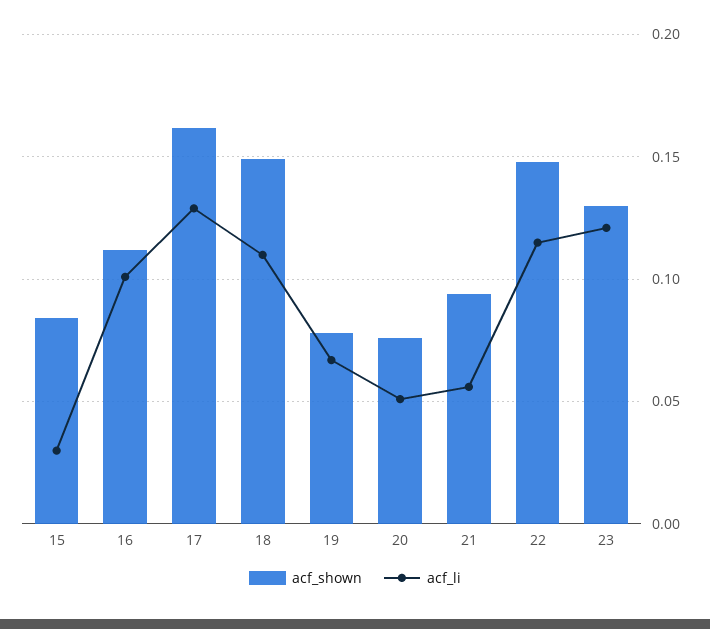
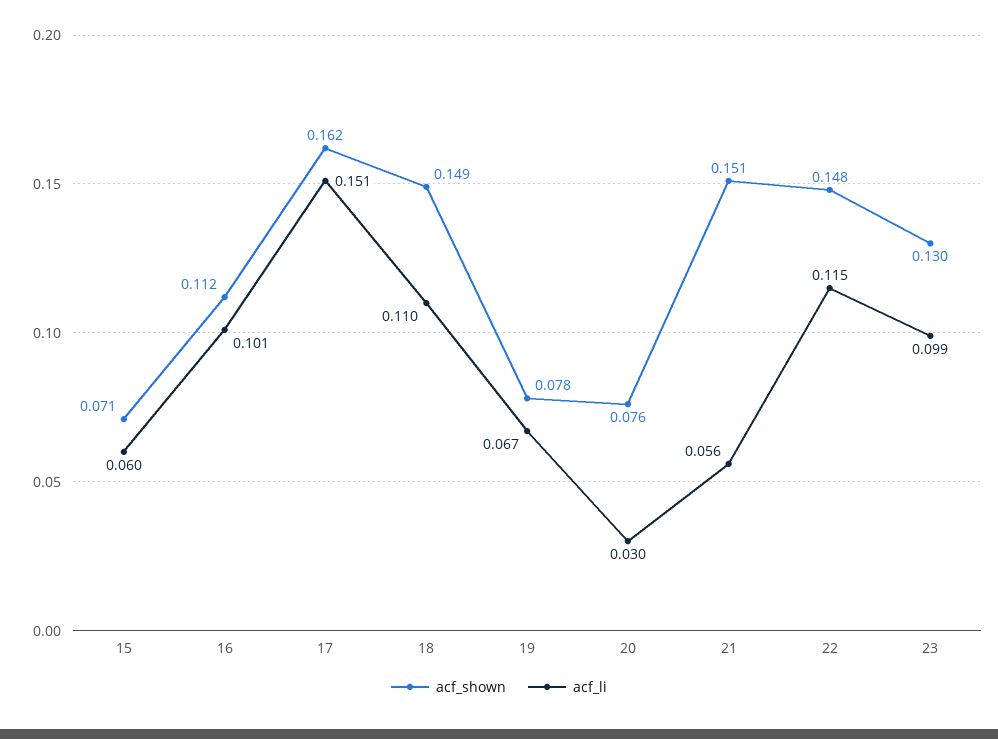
  {
    "acf_shown": {
-     "15": 0.085,
+     "15": 0.071,
      "16": 0.112,
      "17": 0.162,
      "18": 0.149,
      "19": 0.078,
      "20": 0.076,
-     "21": 0.095,
+     "21": 0.151,
      "22": 0.148,
      "23": 0.13
    },
    "acf_li": {
-     "15": 0.03,
+     "15": 0.06,
      "16": 0.101,
-     "17": 0.13,
+     "17": 0.151,
      "18": 0.11,
      "19": 0.067,
-     "20": 0.05,
+     "20": 0.03,
      "21": 0.056,
      "22": 0.115,
-     "23": 0.12
+     "23": 0.099
    }
  }

